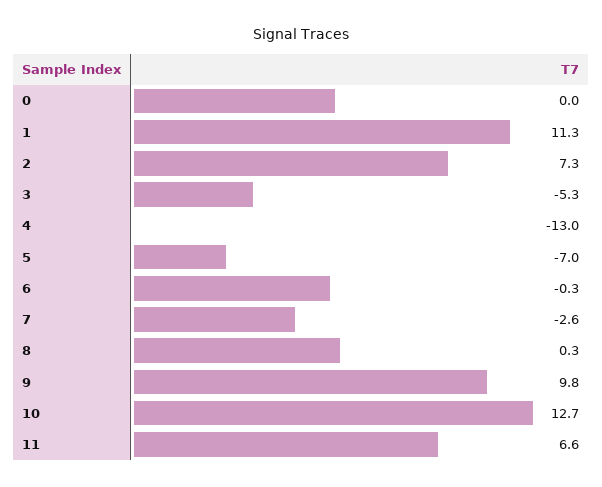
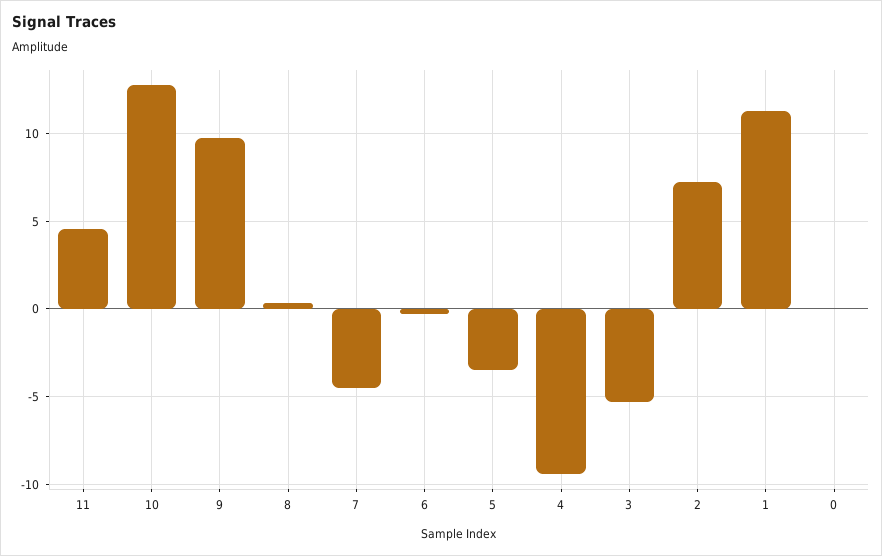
  {
    "0": 0,
    "1": 11.3,
    "2": 7.3,
    "3": -5.3,
-   "4": -13,
+   "4": -9.5,
-   "5": -7,
+   "5": -3.5,
    "6": -0.3,
-   "7": -2.6,
+   "7": -4.5,
    "8": 0.3,
    "9": 9.8,
    "10": 12.7,
-   "11": 6.6
+   "11": 4.5
  }

